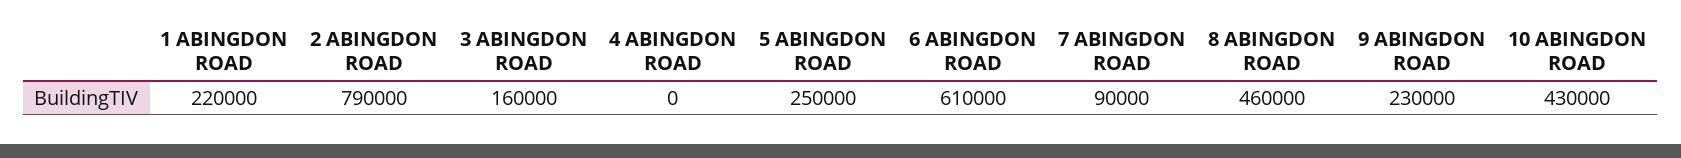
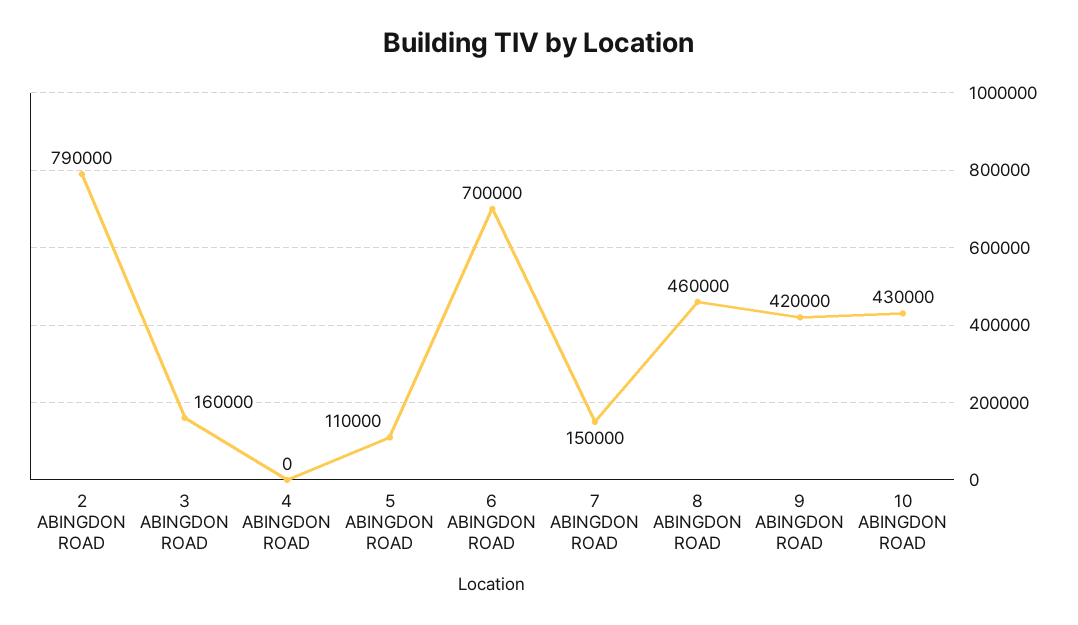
  {
-   "1 ABINGDON ROAD": 220000,
    "2 ABINGDON ROAD": 790000,
    "3 ABINGDON ROAD": 160000,
    "4 ABINGDON ROAD": 0,
-   "5 ABINGDON ROAD": 250000,
+   "5 ABINGDON ROAD": 110000,
-   "6 ABINGDON ROAD": 610000,
+   "6 ABINGDON ROAD": 700000,
-   "7 ABINGDON ROAD": 90000,
+   "7 ABINGDON ROAD": 150000,
    "8 ABINGDON ROAD": 460000,
-   "9 ABINGDON ROAD": 230000,
+   "9 ABINGDON ROAD": 420000,
    "10 ABINGDON ROAD": 430000
  }

